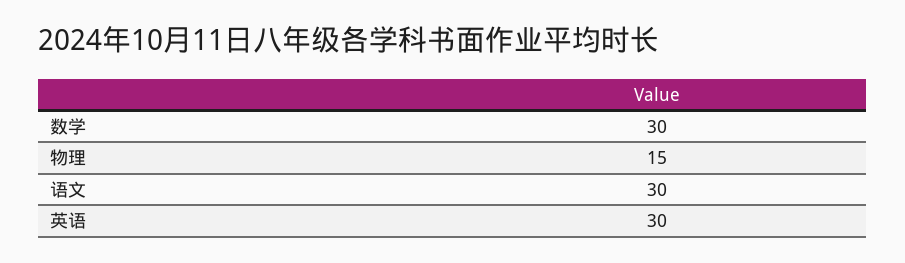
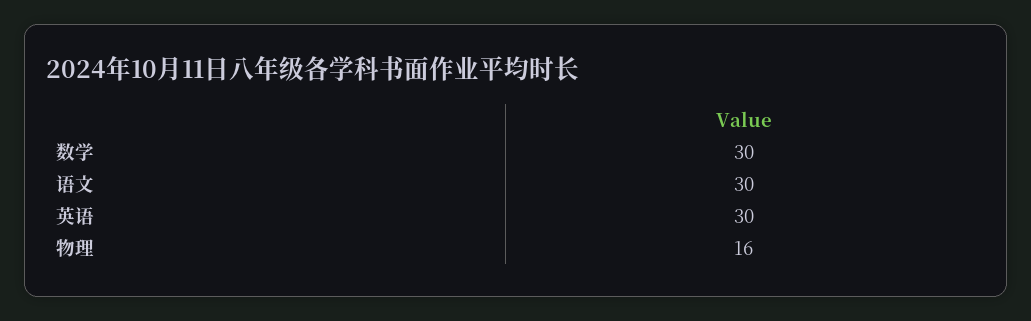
  {
    "数学": 30,
-   "物理": 15,
+   "物理": 16,
    "语文": 30,
    "英语": 30
  }

